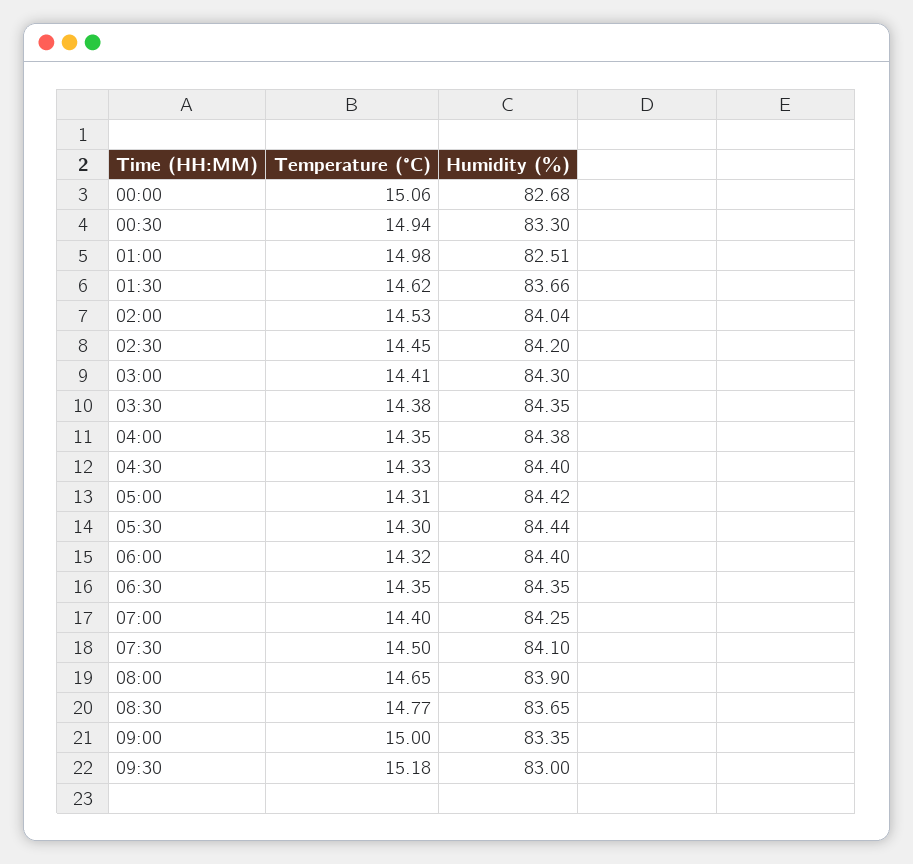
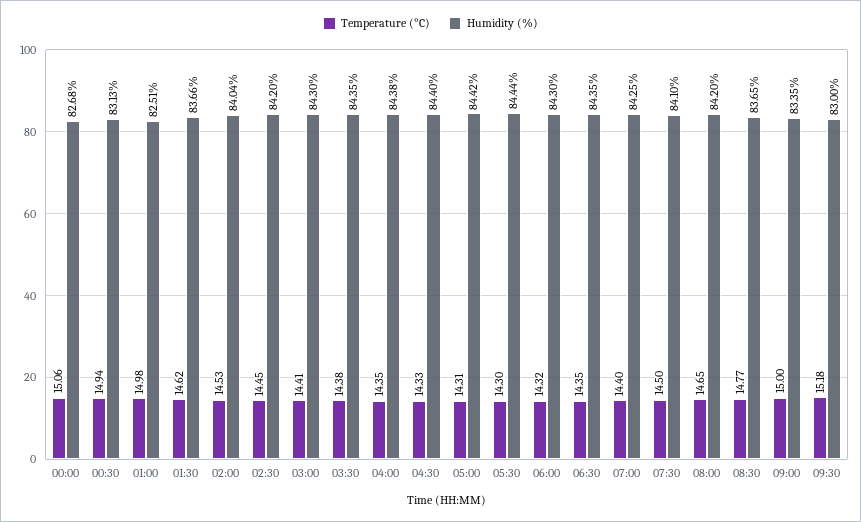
  {
    "Temperature (°C)": {
      "00:00": 15.06,
      "00:30": 14.94,
      "01:00": 14.98,
      "01:30": 14.62,
      "02:00": 14.53,
      "02:30": 14.45,
      "03:00": 14.41,
      "03:30": 14.38,
      "04:00": 14.35,
      "04:30": 14.33,
      "05:00": 14.31,
      "05:30": 14.3,
      "06:00": 14.32,
      "06:30": 14.35,
      "07:00": 14.4,
      "07:30": 14.5,
      "08:00": 14.65,
      "08:30": 14.77,
      "09:00": 15,
      "09:30": 15.18
    },
    "Humidity (%)": {
      "00:00": 82.68,
-     "00:30": 83.3,
+     "00:30": 83.13,
      "01:00": 82.51,
      "01:30": 83.66,
      "02:00": 84.04,
      "02:30": 84.2,
      "03:00": 84.3,
      "03:30": 84.35,
      "04:00": 84.38,
      "04:30": 84.4,
      "05:00": 84.42,
      "05:30": 84.44,
-     "06:00": 84.4,
+     "06:00": 84.3,
      "06:30": 84.35,
      "07:00": 84.25,
      "07:30": 84.1,
-     "08:00": 83.9,
+     "08:00": 84.2,
      "08:30": 83.65,
      "09:00": 83.35,
      "09:30": 83
    }
  }

